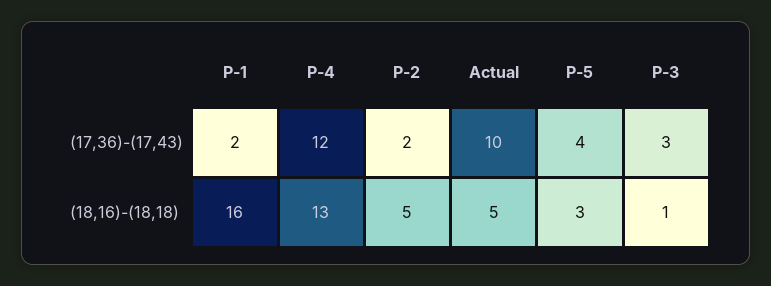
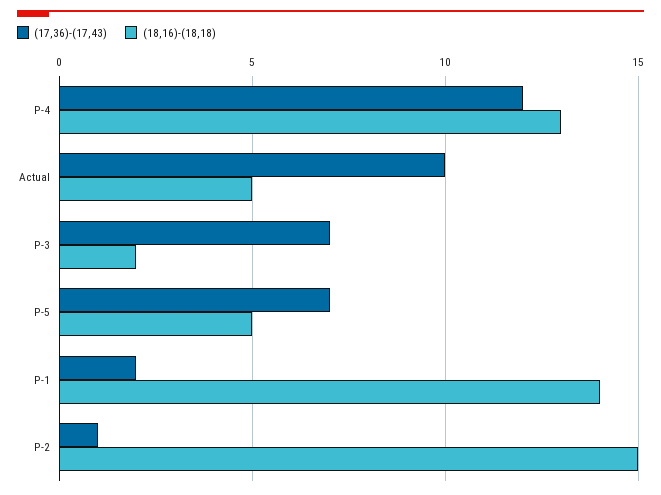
  {
    "(17,36)-(17,43)": {
      "P-1": 2,
      "P-4": 12,
-     "P-2": 2,
+     "P-2": 1,
      "Actual": 10,
-     "P-5": 4,
+     "P-5": 7,
-     "P-3": 3
+     "P-3": 7
    },
    "(18,16)-(18,18)": {
-     "P-1": 16,
+     "P-1": 14,
      "P-4": 13,
-     "P-2": 5,
+     "P-2": 15,
      "Actual": 5,
-     "P-5": 3,
+     "P-5": 5,
-     "P-3": 1
+     "P-3": 2
    }
  }

